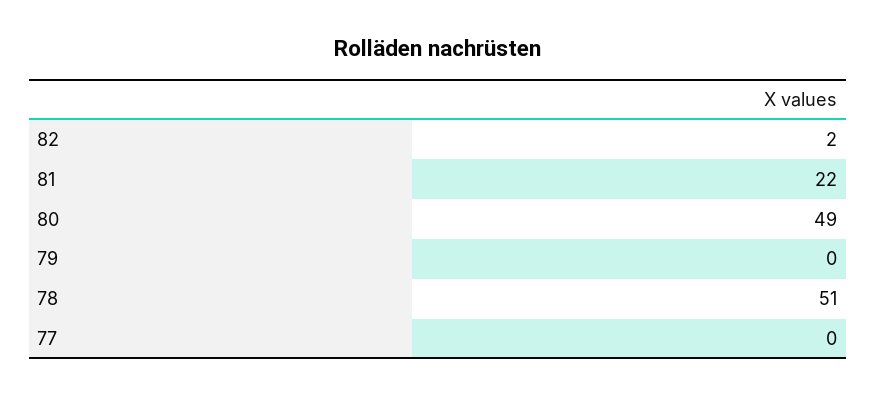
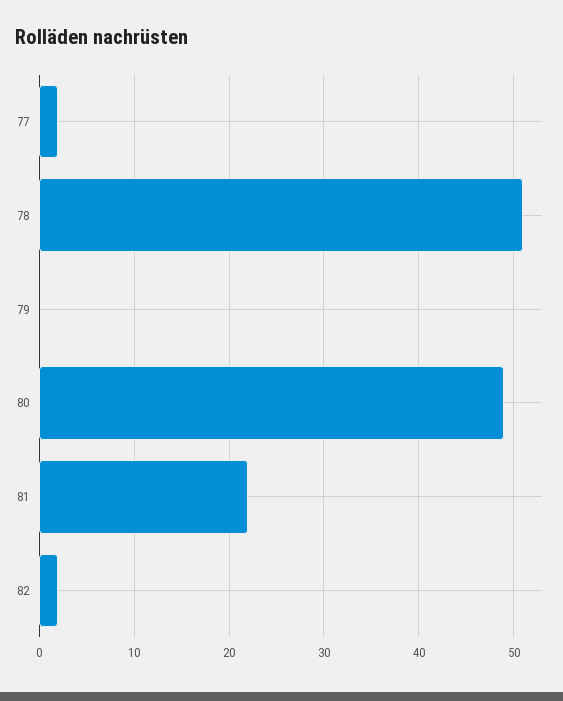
  {
    "82": 2,
    "81": 22,
    "80": 49,
    "79": 0,
    "78": 51,
-   "77": 0
+   "77": 2
  }

